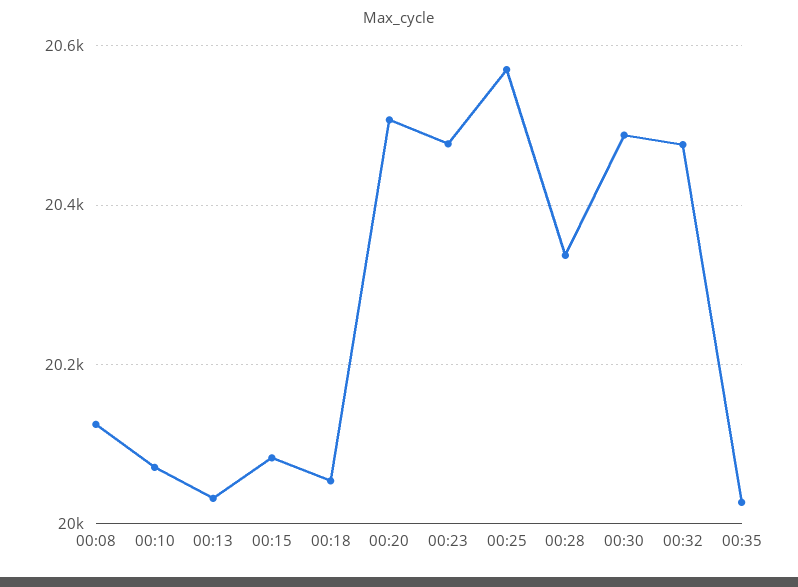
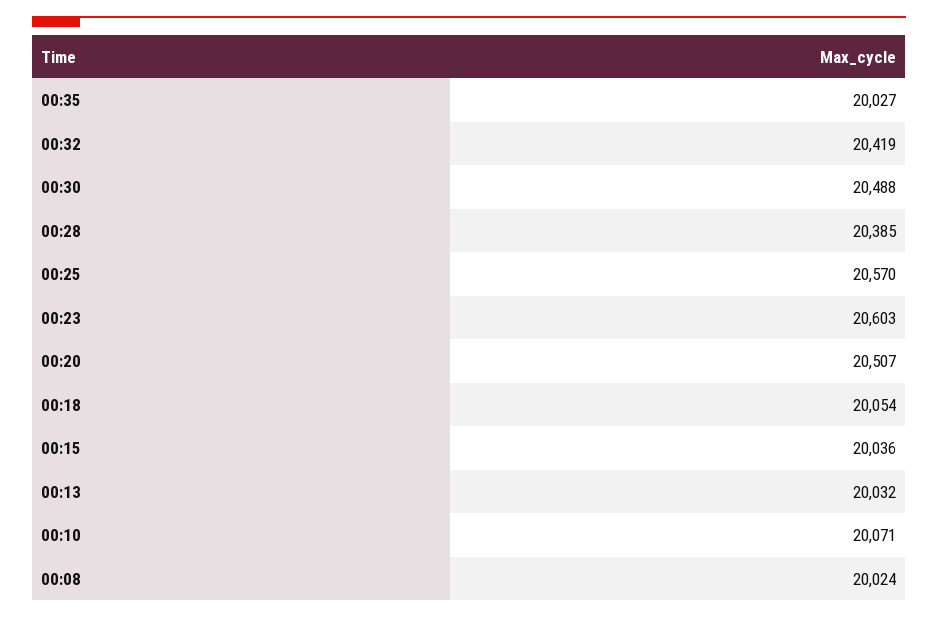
  {
-   "00:08": 20120,
+   "00:08": 20024,
    "00:10": 20071,
    "00:13": 20032,
-   "00:15": 20080,
+   "00:15": 20036,
    "00:18": 20054,
    "00:20": 20507,
-   "00:23": 20480,
+   "00:23": 20603,
    "00:25": 20570,
-   "00:28": 20340,
+   "00:28": 20385,
    "00:30": 20488,
-   "00:32": 20480,
+   "00:32": 20419,
    "00:35": 20027
  }

